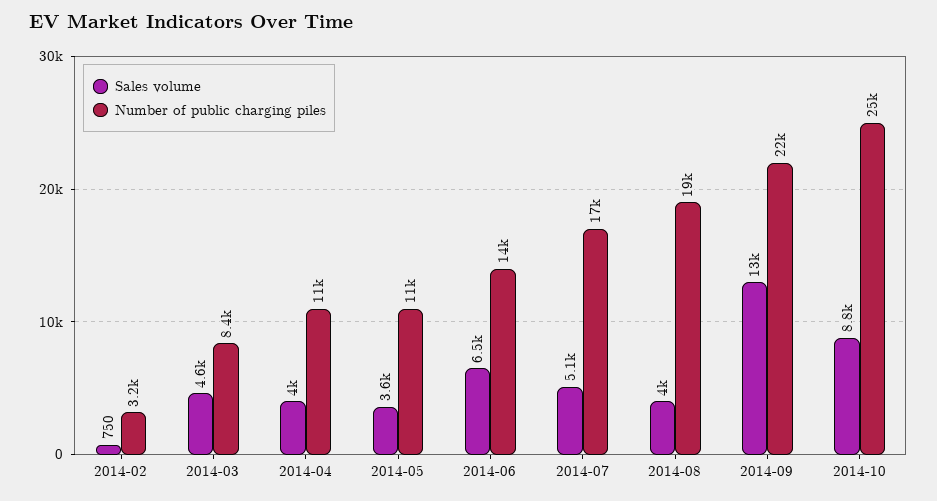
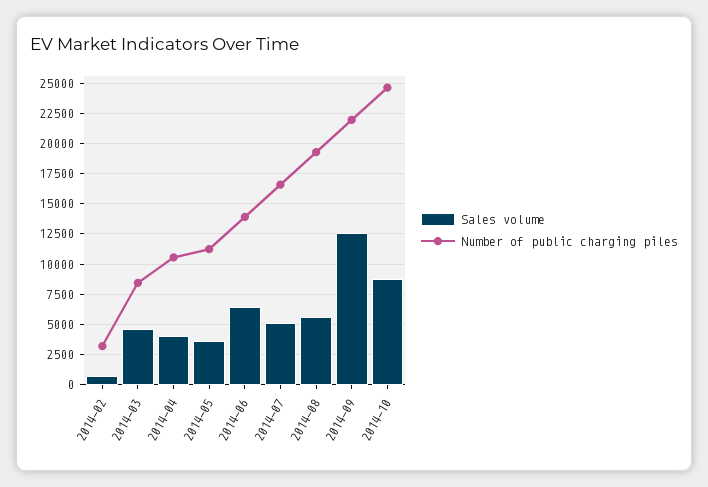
  {
    "Sales volume": {
      "2014-02": 750,
      "2014-03": 4600,
      "2014-04": 4000,
      "2014-05": 3600,
      "2014-06": 6500,
      "2014-07": 5100,
-     "2014-08": 4000,
+     "2014-08": 5500,
      "2014-09": 13000,
      "2014-10": 8800
    },
    "Number of public charging piles": {
      "2014-02": 3200,
      "2014-03": 8400,
      "2014-04": 11000,
      "2014-05": 11000,
      "2014-06": 14000,
      "2014-07": 17000,
      "2014-08": 19000,
      "2014-09": 22000,
      "2014-10": 25000
    }
  }

